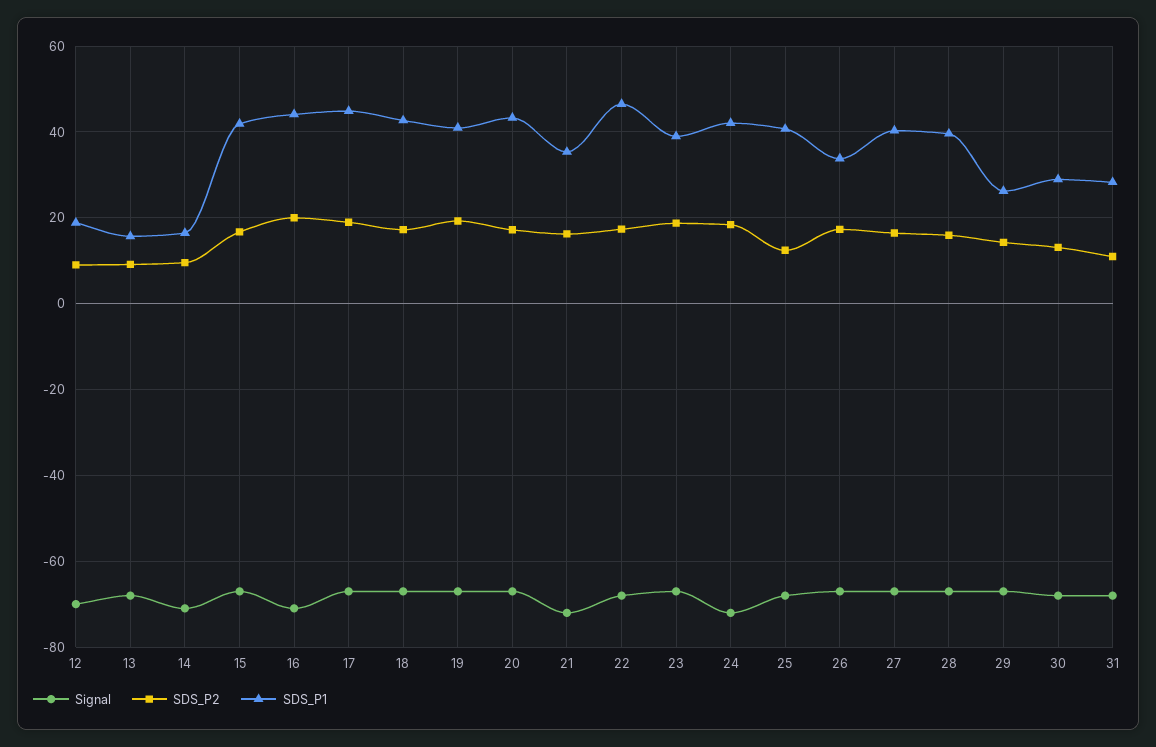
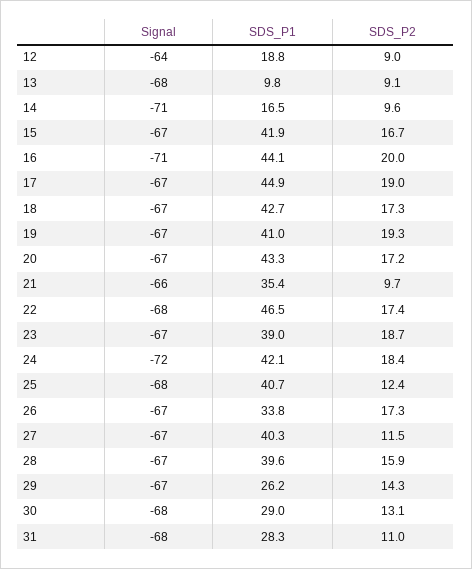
  {
    "Signal": {
-     "12": -70,
+     "12": -64,
      "13": -68,
      "14": -71,
      "15": -67,
      "16": -71,
      "17": -67,
      "18": -67,
      "19": -67,
      "20": -67,
-     "21": -72,
+     "21": -66,
      "22": -68,
      "23": -67,
      "24": -72,
      "25": -68,
      "26": -67,
      "27": -67,
      "28": -67,
      "29": -67,
      "30": -68,
      "31": -68
    },
    "SDS_P2": {
      "12": 9,
      "13": 9.1,
      "14": 9.6,
      "15": 16.7,
      "16": 20,
      "17": 19,
      "18": 17.3,
      "19": 19.3,
      "20": 17.2,
-     "21": 16,
+     "21": 9.7,
      "22": 17.4,
      "23": 18.7,
      "24": 18.4,
      "25": 12.4,
      "26": 17.3,
-     "27": 16,
+     "27": 11.5,
      "28": 15.9,
      "29": 14.3,
      "30": 13.1,
      "31": 11
    },
    "SDS_P1": {
      "12": 18.8,
-     "13": 16,
+     "13": 9.8,
      "14": 16.5,
      "15": 41.9,
      "16": 44.1,
      "17": 44.9,
      "18": 42.7,
      "19": 41,
      "20": 43.3,
      "21": 35.4,
      "22": 46.5,
      "23": 39,
      "24": 42.1,
      "25": 40.7,
      "26": 33.8,
      "27": 40.3,
      "28": 39.6,
      "29": 26.2,
      "30": 29,
      "31": 28.3
    }
  }

